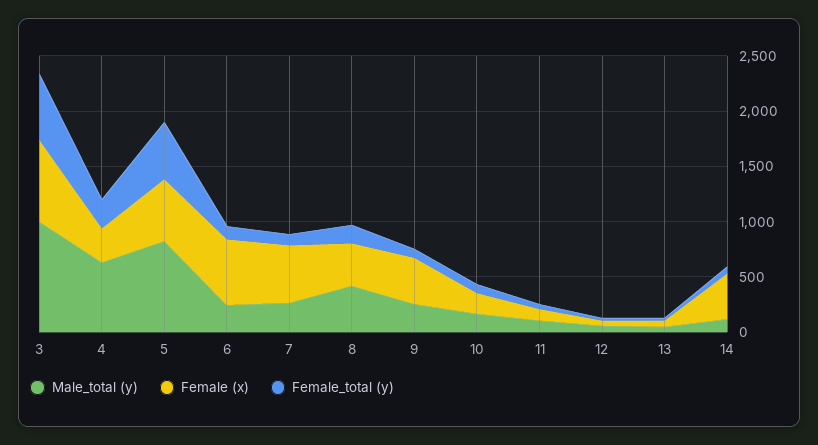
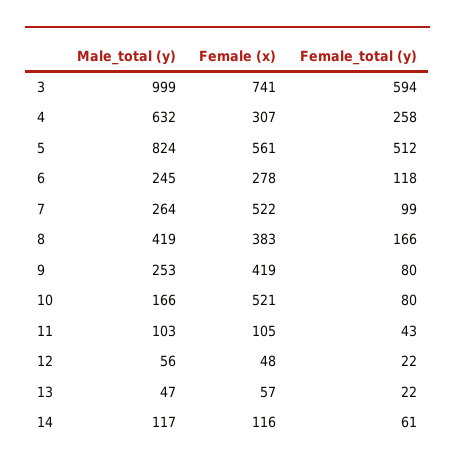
  {
    "Male_total (y)": {
      "3": 999,
      "4": 632,
      "5": 824,
      "6": 245,
      "7": 264,
      "8": 419,
      "9": 253,
      "10": 166,
      "11": 103,
      "12": 56,
      "13": 47,
      "14": 117
    },
    "Female (x)": {
      "3": 741,
      "4": 307,
      "5": 561,
-     "6": 600,
+     "6": 278,
      "7": 522,
      "8": 383,
      "9": 419,
-     "10": 200,
+     "10": 521,
      "11": 105,
      "12": 48,
      "13": 57,
-     "14": 400
+     "14": 116
    },
    "Female_total (y)": {
      "3": 594,
      "4": 258,
      "5": 512,
      "6": 118,
      "7": 99,
      "8": 166,
      "9": 80,
      "10": 80,
      "11": 43,
      "12": 22,
      "13": 22,
      "14": 61
    }
  }

